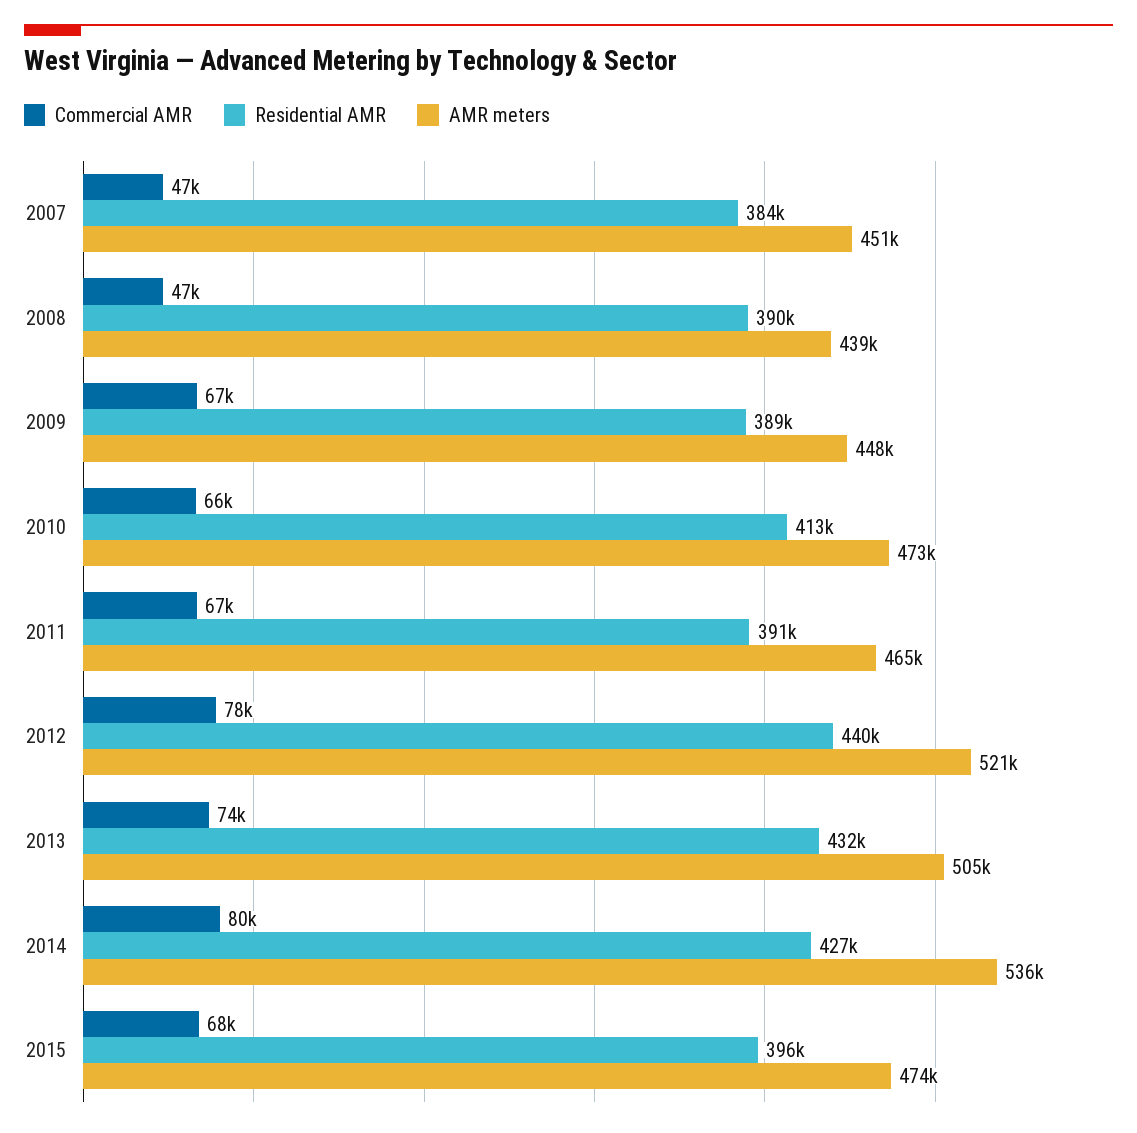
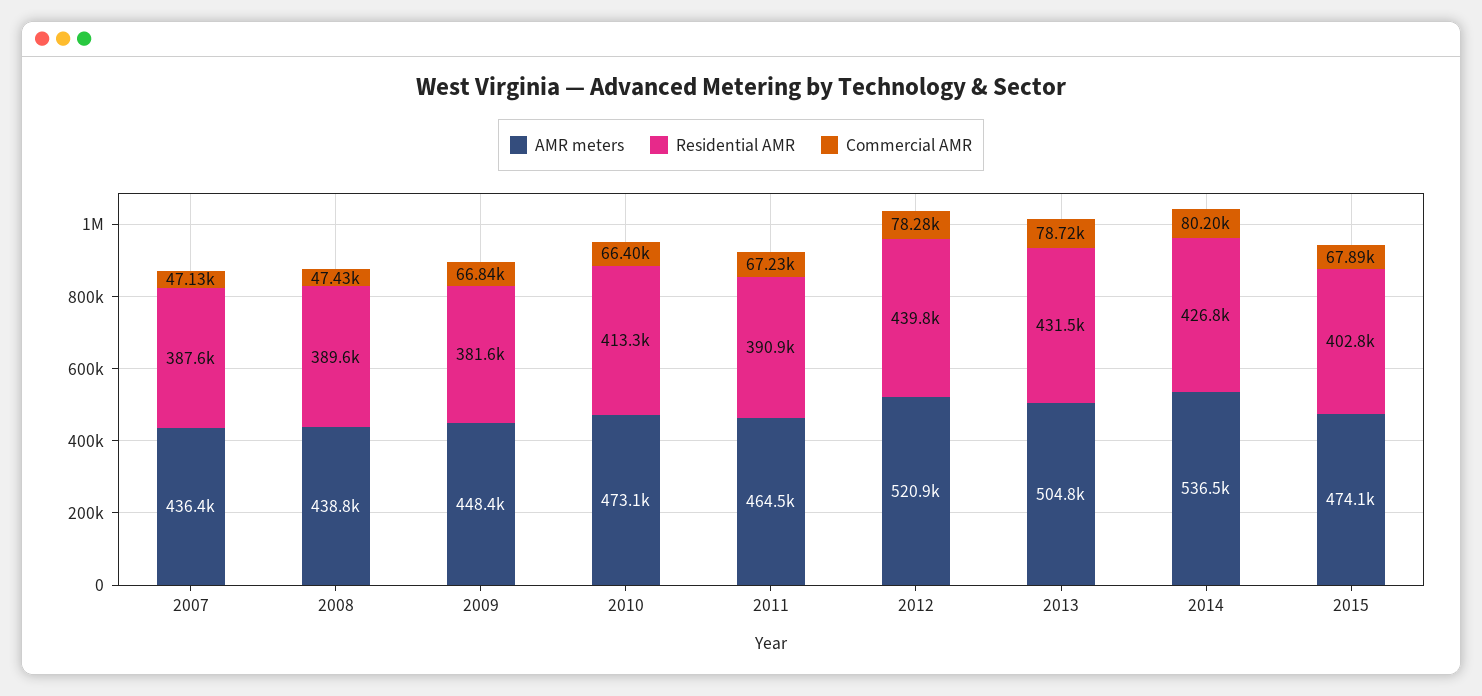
  {
    "Commercial AMR": {
      "2007": 47130,
      "2008": 47430,
      "2009": 66840,
      "2010": 66400,
      "2011": 67230,
      "2012": 78280,
-     "2013": 74000,
+     "2013": 78720,
      "2014": 80200,
      "2015": 67890
    },
    "Residential AMR": {
-     "2007": 384000,
+     "2007": 387600,
      "2008": 389600,
-     "2009": 389000,
+     "2009": 381600,
      "2010": 413300,
      "2011": 390900,
      "2012": 439800,
      "2013": 431500,
      "2014": 426800,
-     "2015": 396000
+     "2015": 402800
    },
    "AMR meters": {
-     "2007": 451000,
+     "2007": 436400,
      "2008": 438800,
      "2009": 448400,
      "2010": 473100,
      "2011": 464500,
      "2012": 520900,
      "2013": 504800,
      "2014": 536500,
      "2015": 474100
    }
  }

